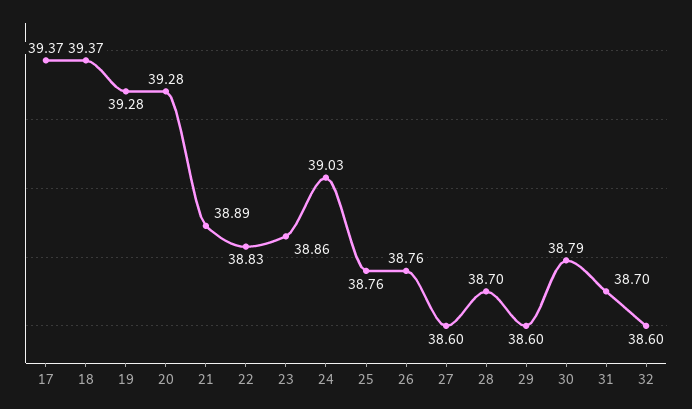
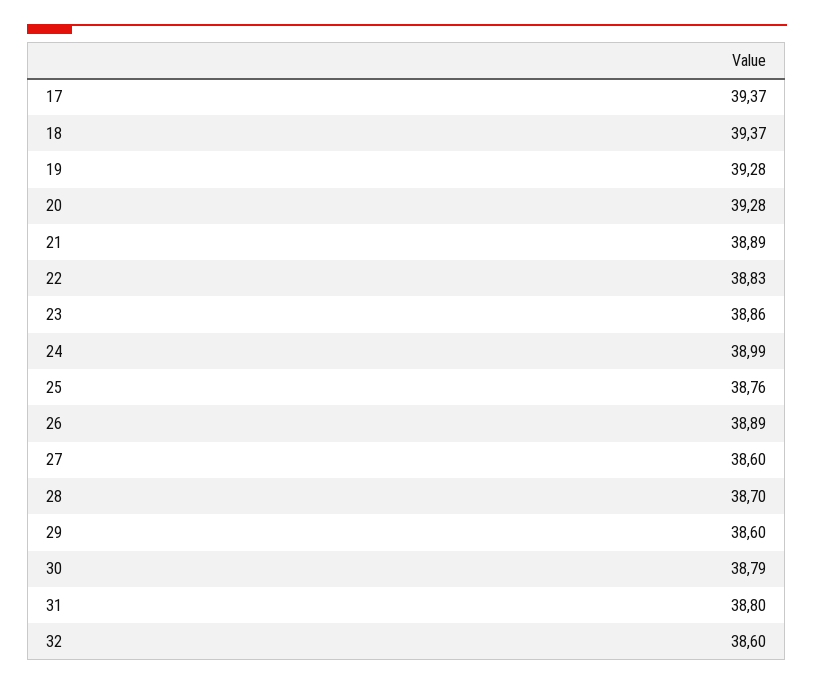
  {
    "17": 39.37,
    "18": 39.37,
    "19": 39.28,
    "20": 39.28,
    "21": 38.89,
    "22": 38.83,
    "23": 38.86,
-   "24": 39.03,
+   "24": 38.99,
    "25": 38.76,
-   "26": 38.76,
+   "26": 38.89,
    "27": 38.6,
    "28": 38.7,
    "29": 38.6,
    "30": 38.79,
-   "31": 38.7,
+   "31": 38.8,
    "32": 38.6
  }

